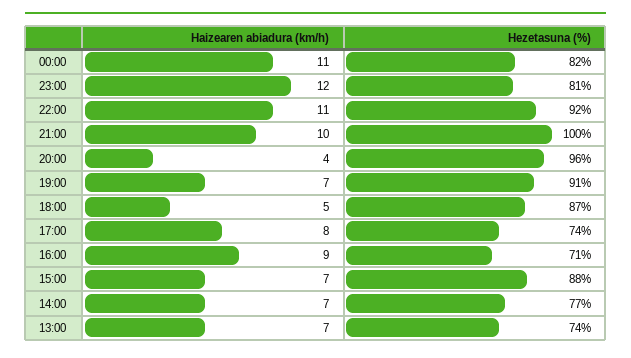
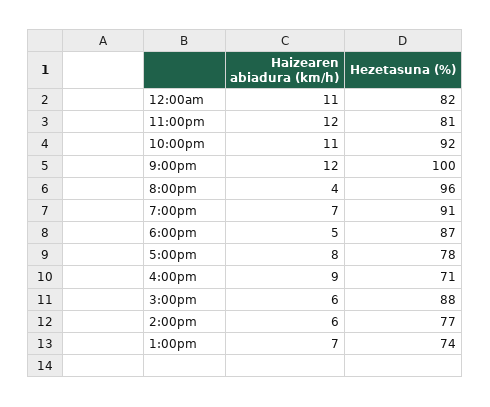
  {
    "Haizearen abiadura (km/h)": {
      "00:00": 11,
      "23:00": 12,
      "22:00": 11,
-     "21:00": 10,
+     "21:00": 12,
      "20:00": 4,
      "19:00": 7,
      "18:00": 5,
      "17:00": 8,
      "16:00": 9,
-     "15:00": 7,
+     "15:00": 6,
-     "14:00": 7,
+     "14:00": 6,
      "13:00": 7
    },
    "Hezetasuna (%)": {
      "00:00": 82,
      "23:00": 81,
      "22:00": 92,
      "21:00": 100,
      "20:00": 96,
      "19:00": 91,
      "18:00": 87,
-     "17:00": 74,
+     "17:00": 78,
      "16:00": 71,
      "15:00": 88,
      "14:00": 77,
      "13:00": 74
    }
  }

